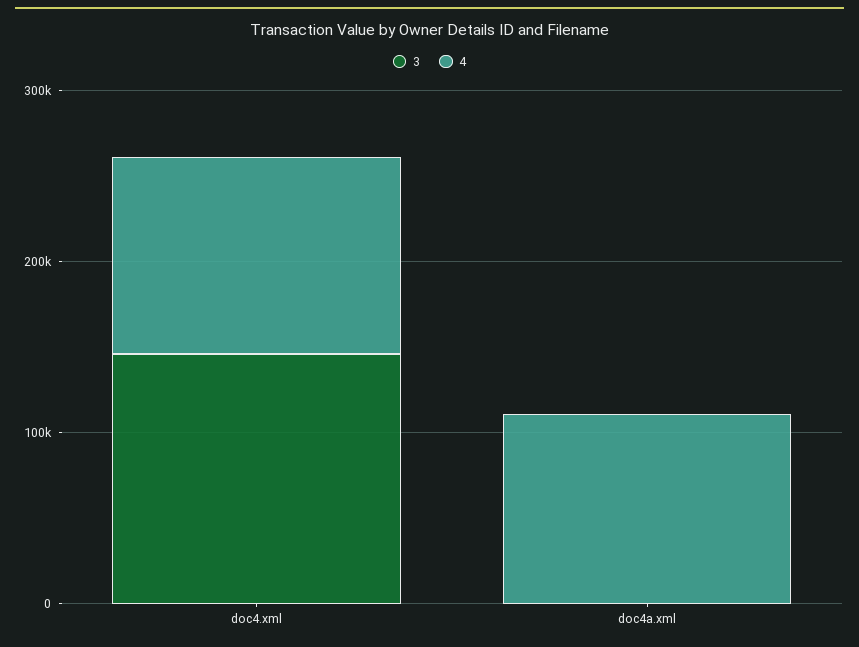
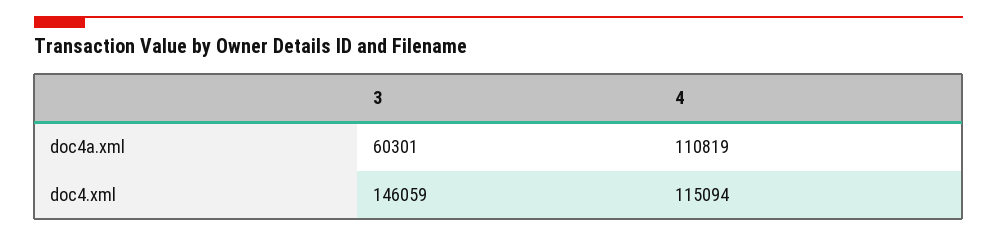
  {
    "3": {
      "doc4.xml": 146059,
-     "doc4a.xml": 0
+     "doc4a.xml": 60301
    },
    "4": {
      "doc4.xml": 115094,
      "doc4a.xml": 110819
    }
  }

